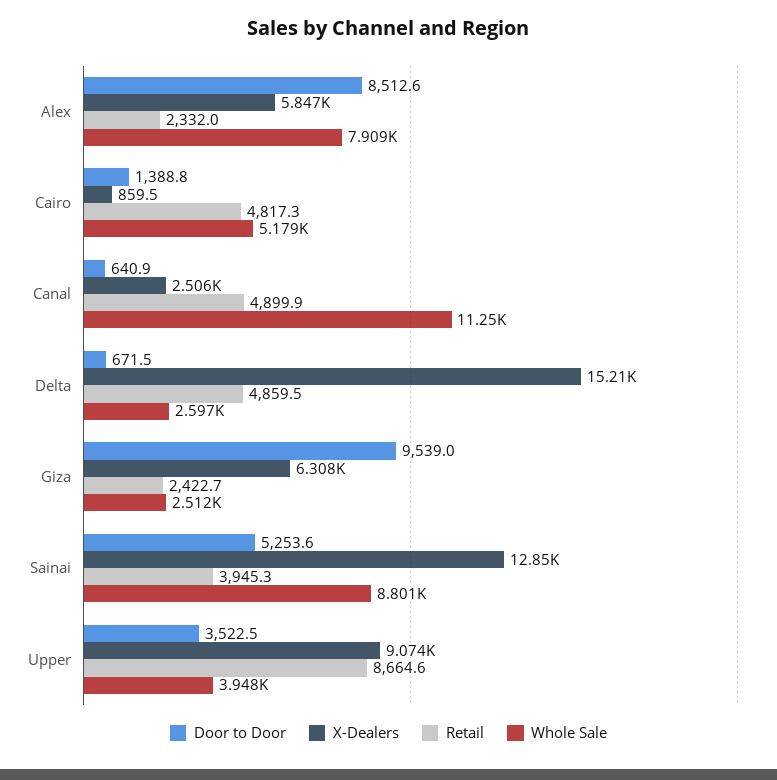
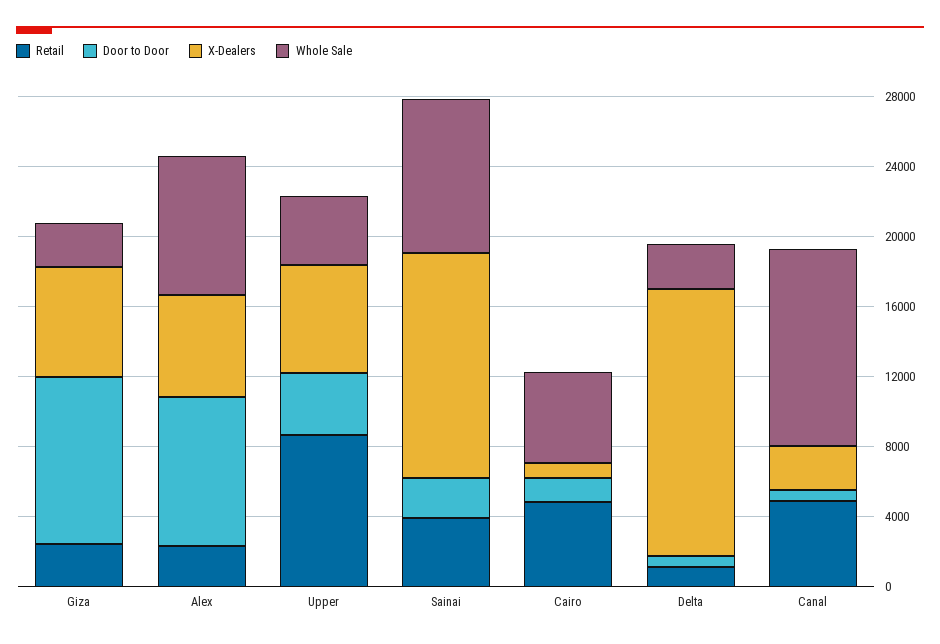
  {
    "Door to Door": {
      "Alex": 8512.6,
      "Cairo": 1388.8,
      "Canal": 640.9,
      "Delta": 671.5,
      "Giza": 9539,
-     "Sainai": 5253.6,
+     "Sainai": 2000,
      "Upper": 3522.5
    },
    "X-Dealers": {
      "Alex": 5847,
      "Cairo": 859.5,
      "Canal": 2506,
      "Delta": 15210,
      "Giza": 6308,
      "Sainai": 12850,
-     "Upper": 9074
+     "Upper": 6000
    },
    "Retail": {
      "Alex": 2332,
      "Cairo": 4817.3,
      "Canal": 4899.9,
-     "Delta": 4859.5,
+     "Delta": 1000,
      "Giza": 2422.7,
      "Sainai": 3945.3,
      "Upper": 8664.6
    },
    "Whole Sale": {
      "Alex": 7909,
      "Cairo": 5179,
      "Canal": 11250,
      "Delta": 2597,
      "Giza": 2512,
      "Sainai": 8801,
      "Upper": 3948
    }
  }

